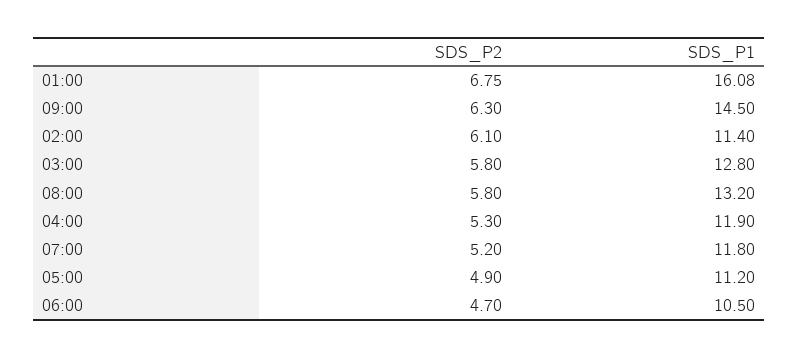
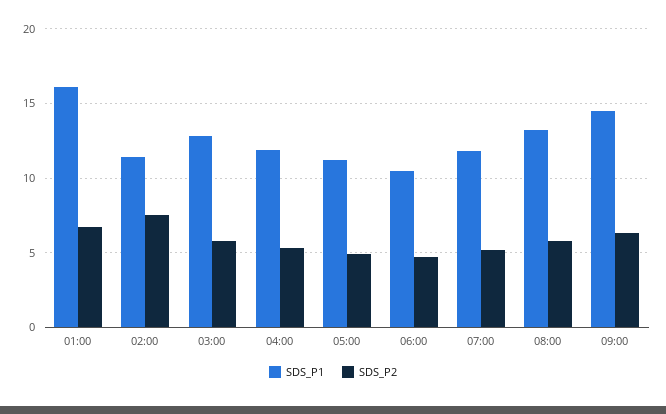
  {
    "SDS_P2": {
      "01:00": 6.75,
      "09:00": 6.3,
-     "02:00": 6.1,
+     "02:00": 7.5,
      "03:00": 5.8,
      "08:00": 5.8,
      "04:00": 5.3,
      "07:00": 5.2,
      "05:00": 4.9,
      "06:00": 4.7
    },
    "SDS_P1": {
      "01:00": 16.08,
      "09:00": 14.5,
      "02:00": 11.4,
      "03:00": 12.8,
      "08:00": 13.2,
      "04:00": 11.9,
      "07:00": 11.8,
      "05:00": 11.2,
      "06:00": 10.5
    }
  }

